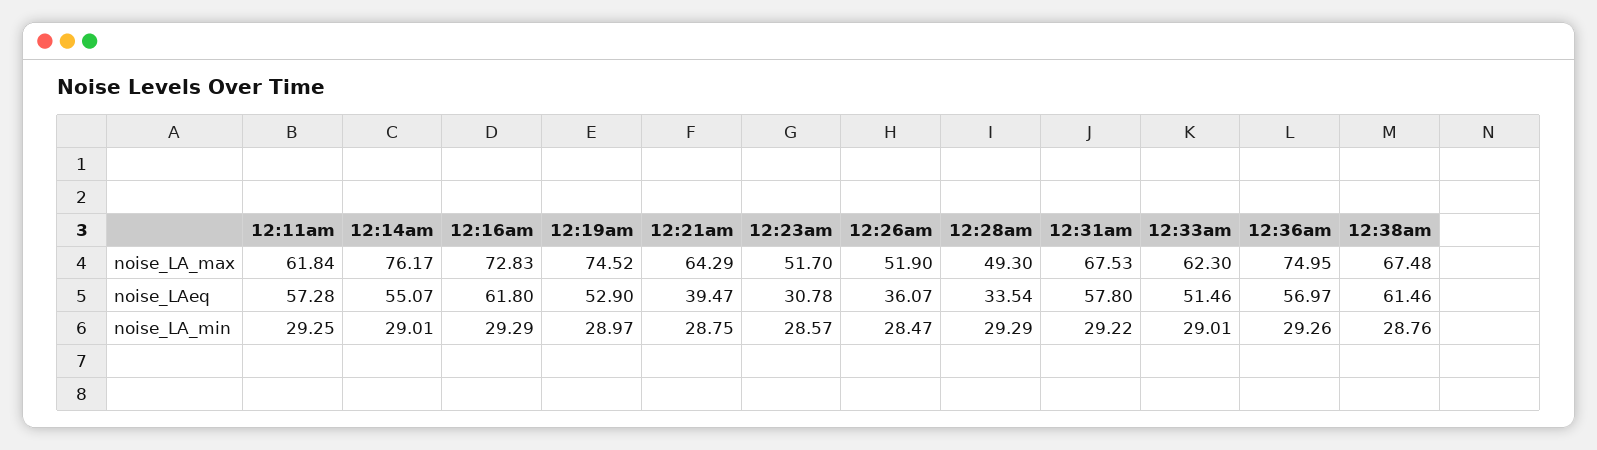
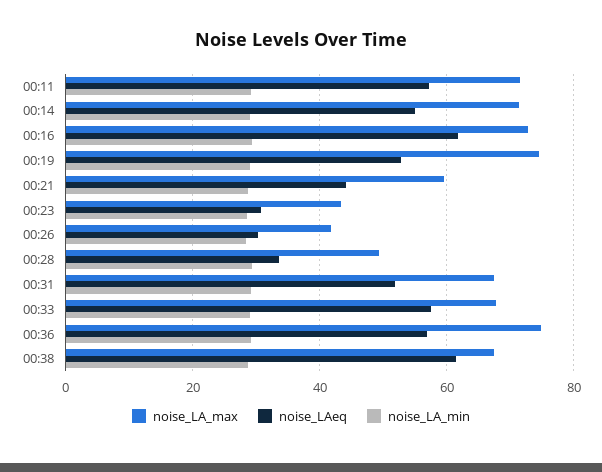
  {
    "noise_LA_max": {
-     "12:11am": 61.84,
+     "12:11am": 72,
-     "12:14am": 76.17,
+     "12:14am": 72,
      "12:16am": 72.83,
      "12:19am": 74.52,
-     "12:21am": 64.29,
+     "12:21am": 60,
-     "12:23am": 51.7,
+     "12:23am": 44,
-     "12:26am": 51.9,
+     "12:26am": 42,
      "12:28am": 49.3,
      "12:31am": 67.53,
-     "12:33am": 62.3,
+     "12:33am": 68,
      "12:36am": 74.95,
      "12:38am": 67.48
    },
    "noise_LAeq": {
      "12:11am": 57.28,
      "12:14am": 55.07,
      "12:16am": 61.8,
      "12:19am": 52.9,
-     "12:21am": 39.47,
+     "12:21am": 44,
      "12:23am": 30.78,
-     "12:26am": 36.07,
+     "12:26am": 30,
      "12:28am": 33.54,
-     "12:31am": 57.8,
+     "12:31am": 52,
-     "12:33am": 51.46,
+     "12:33am": 58,
      "12:36am": 56.97,
      "12:38am": 61.46
    },
    "noise_LA_min": {
      "12:11am": 29.25,
      "12:14am": 29.01,
      "12:16am": 29.29,
      "12:19am": 28.97,
      "12:21am": 28.75,
      "12:23am": 28.57,
      "12:26am": 28.47,
      "12:28am": 29.29,
      "12:31am": 29.22,
      "12:33am": 29.01,
      "12:36am": 29.26,
      "12:38am": 28.76
    }
  }

